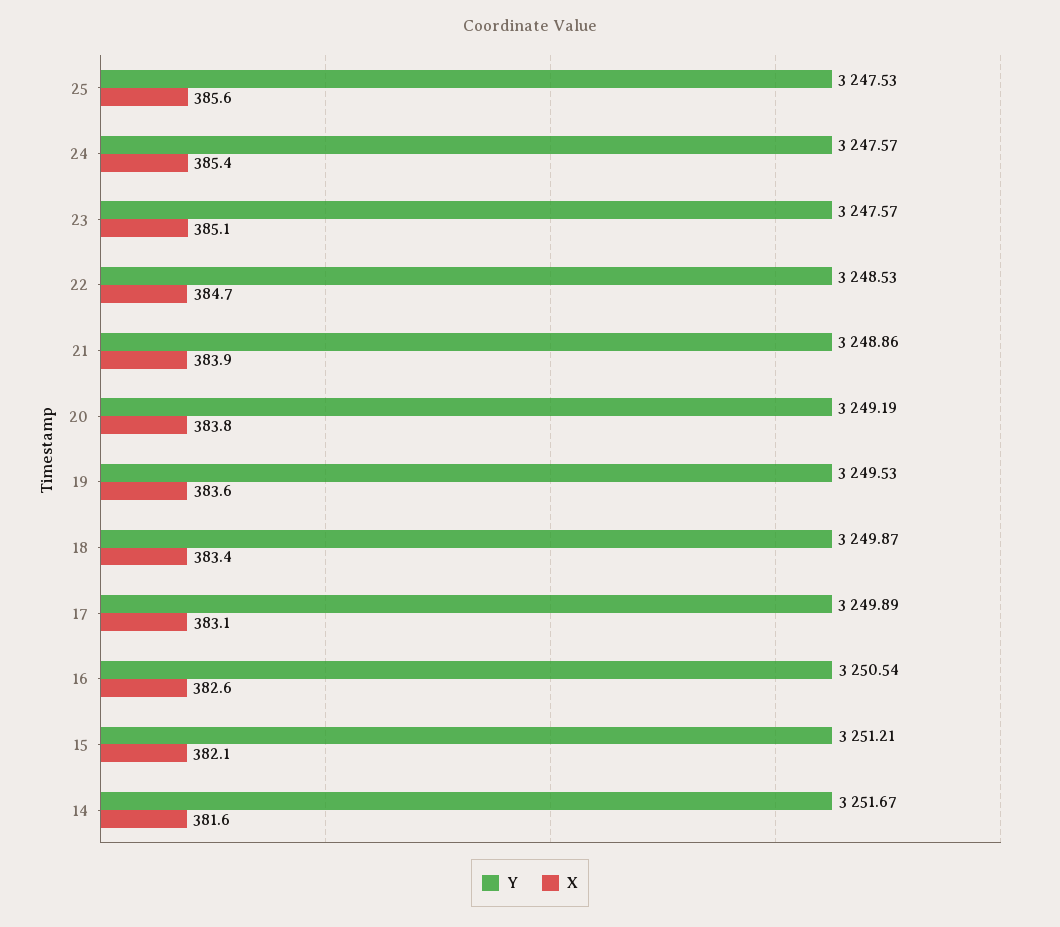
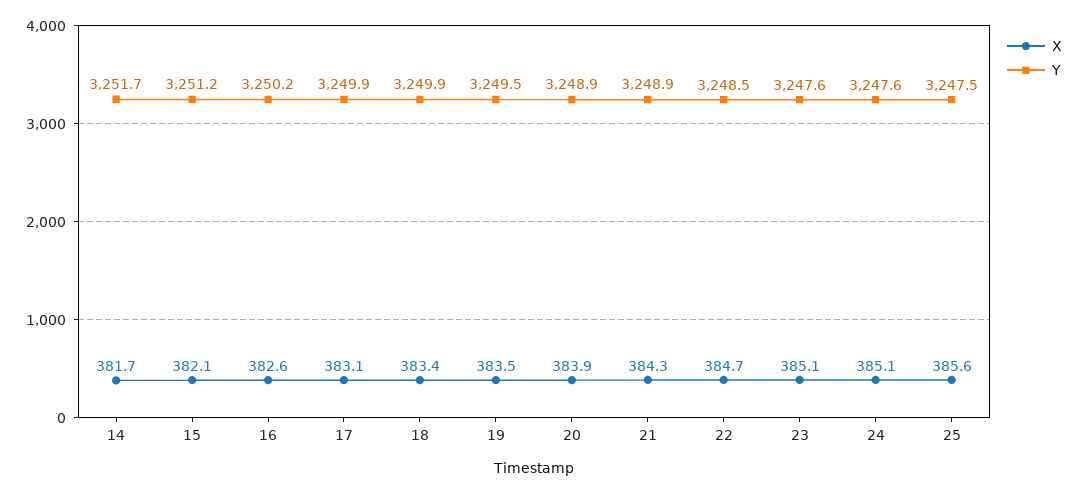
  {
    "Y": {
      "25": 3247.53,
      "24": 3247.57,
      "23": 3247.57,
      "22": 3248.53,
      "21": 3248.86,
-     "20": 3249.19,
+     "20": 3248.9,
      "19": 3249.53,
      "18": 3249.87,
      "17": 3249.89,
-     "16": 3250.54,
+     "16": 3250.2,
      "15": 3251.21,
      "14": 3251.67
    },
    "X": {
      "25": 385.6,
-     "24": 385.4,
+     "24": 385.1,
      "23": 385.1,
      "22": 384.7,
-     "21": 383.9,
+     "21": 384.3,
-     "20": 383.8,
+     "20": 383.9,
-     "19": 383.6,
+     "19": 383.5,
      "18": 383.4,
      "17": 383.1,
      "16": 382.6,
      "15": 382.1,
-     "14": 381.6
+     "14": 381.7
    }
  }

